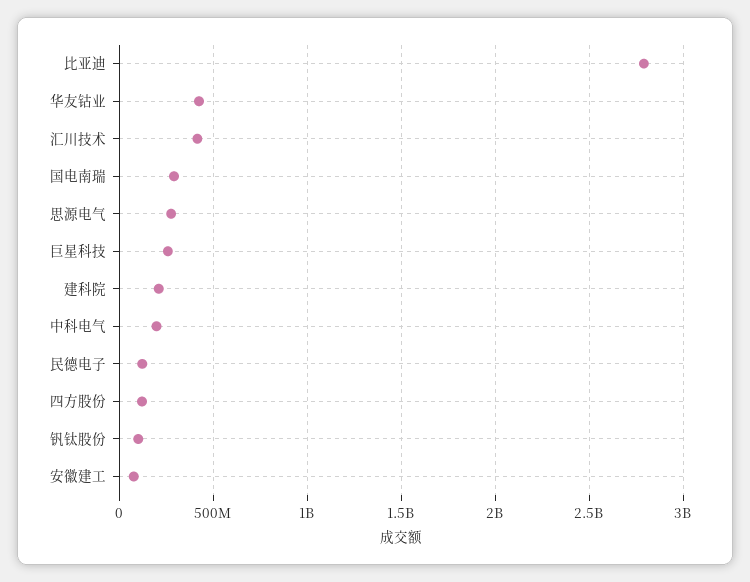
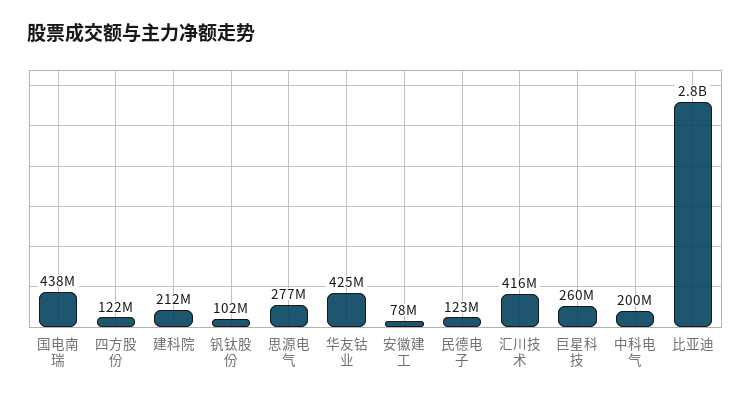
  {
    "比亚迪": 2800000000,
    "华友钴业": 425000000,
    "汇川技术": 416000000,
-   "国电南瑞": 300000000,
+   "国电南瑞": 438000000,
    "思源电气": 277000000,
    "巨星科技": 260000000,
    "建科院": 212000000,
    "中科电气": 200000000,
    "民德电子": 123000000,
    "四方股份": 122000000,
    "钒钛股份": 102000000,
    "安徽建工": 78000000
  }

